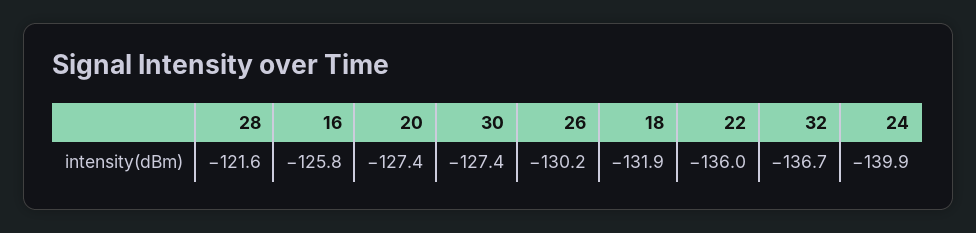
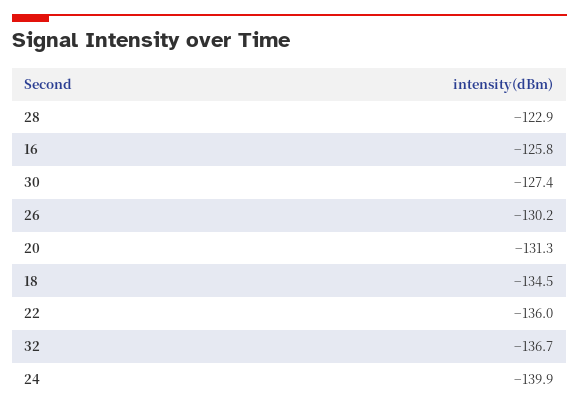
  {
-   "28": -121.6,
+   "28": -122.9,
    "16": -125.8,
-   "20": -127.4,
+   "20": -131.3,
    "30": -127.4,
    "26": -130.2,
-   "18": -131.9,
+   "18": -134.5,
    "22": -136,
    "32": -136.7,
    "24": -139.9
  }

